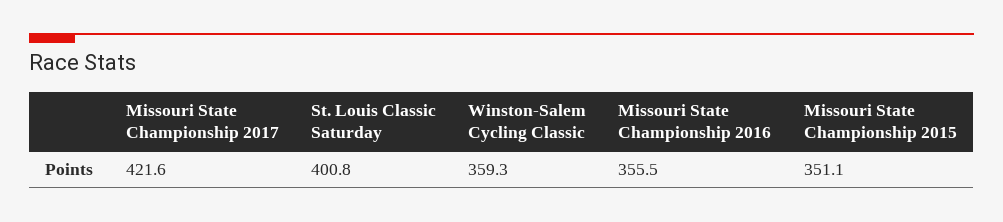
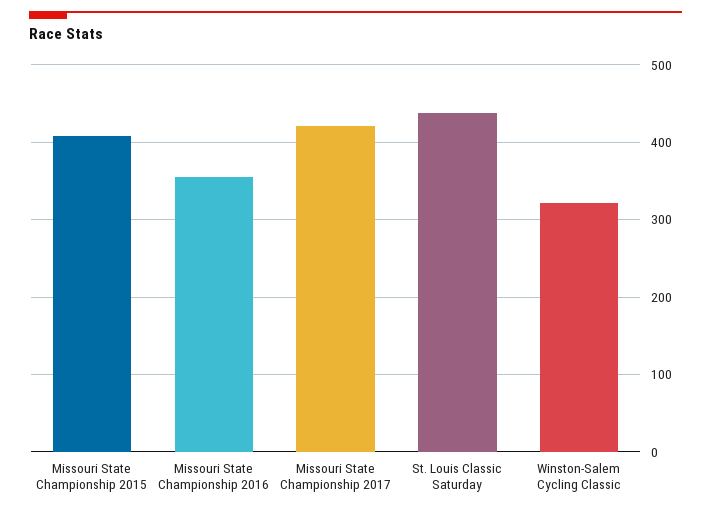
  {
    "Missouri State Championship 2017": 421.6,
-   "St. Louis Classic Saturday": 400.8,
+   "St. Louis Classic Saturday": 440,
-   "Winston-Salem Cycling Classic": 359.3,
+   "Winston-Salem Cycling Classic": 320,
    "Missouri State Championship 2016": 355.5,
-   "Missouri State Championship 2015": 351.1
+   "Missouri State Championship 2015": 410
  }

